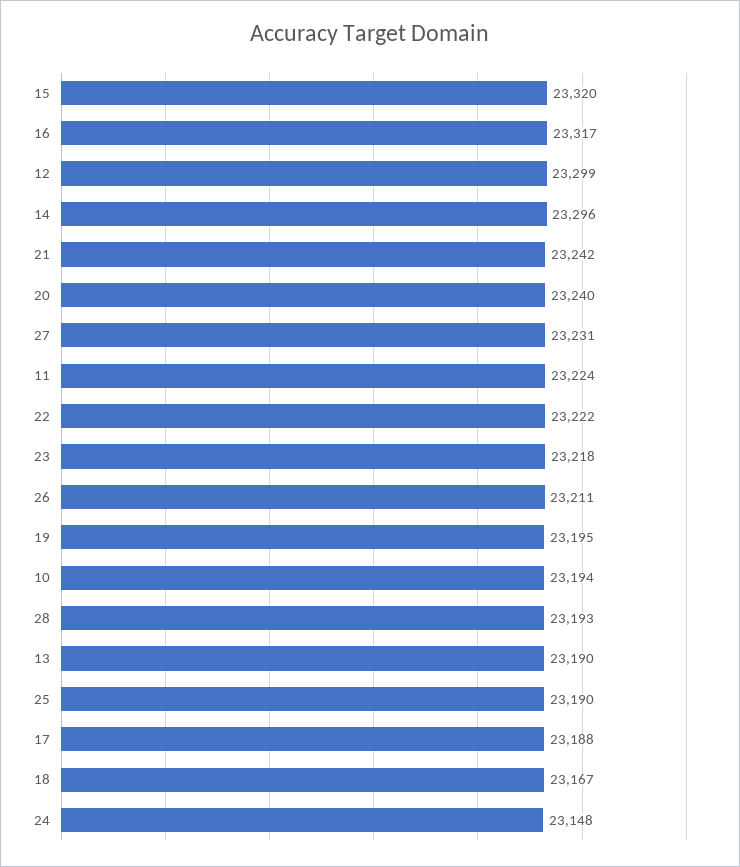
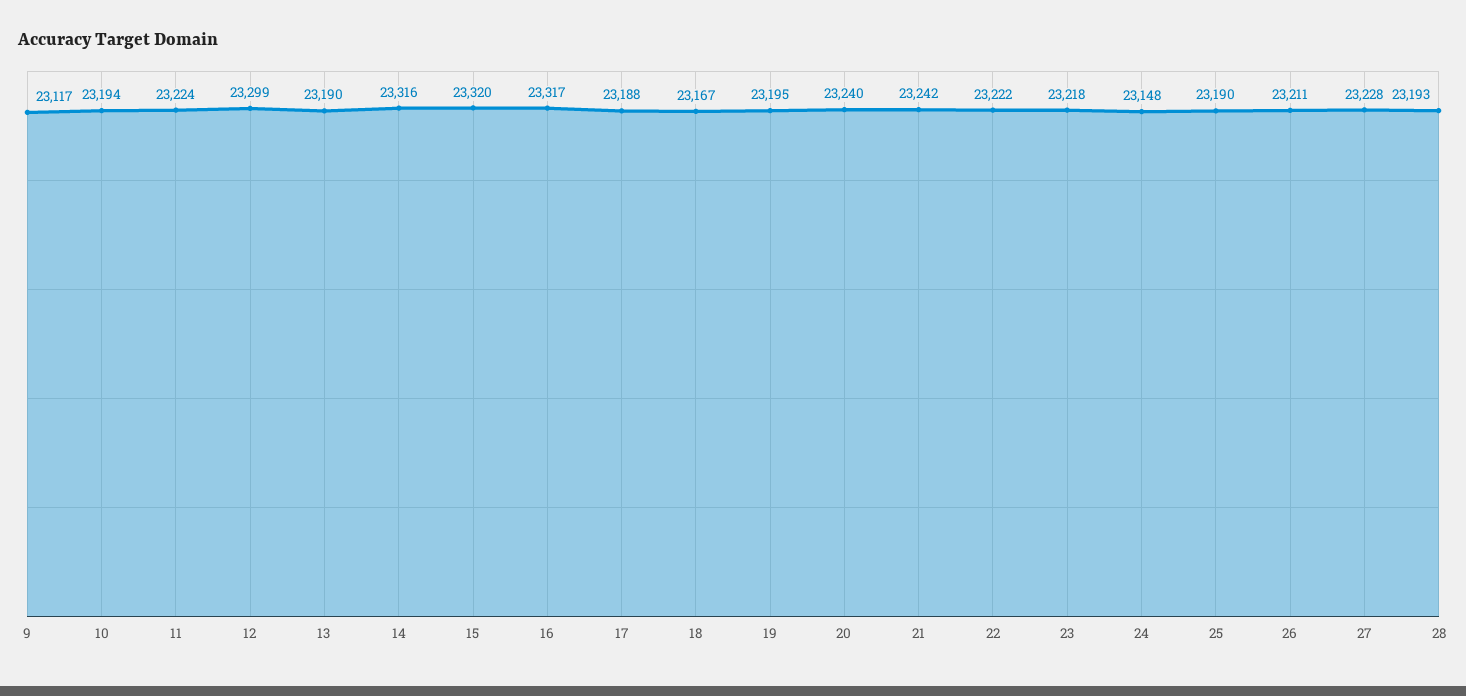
  {
    "15": 23320,
    "16": 23317,
    "12": 23299,
-   "14": 23296,
+   "14": 23316,
    "21": 23242,
    "20": 23240,
-   "27": 23231,
+   "27": 23228,
    "11": 23224,
    "22": 23222,
    "23": 23218,
    "26": 23211,
    "19": 23195,
    "10": 23194,
    "28": 23193,
    "13": 23190,
    "25": 23190,
    "17": 23188,
    "18": 23167,
-   "24": 23148
+   "24": 23148,
+   "9": 23117
  }

